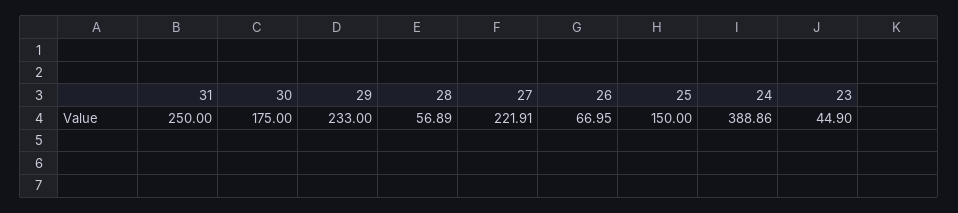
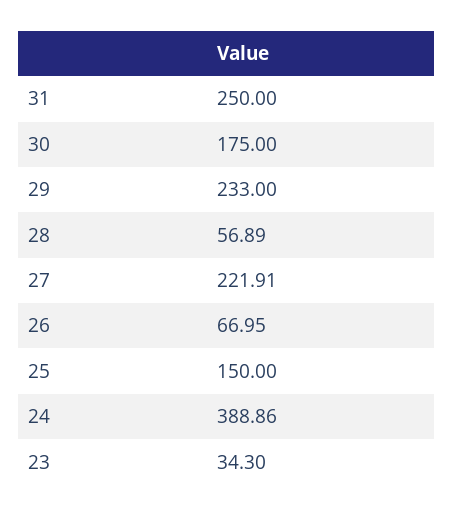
  {
    "31": 250,
    "30": 175,
    "29": 233,
    "28": 56.89,
    "27": 221.91,
    "26": 66.95,
    "25": 150,
    "24": 388.86,
-   "23": 44.9
+   "23": 34.3
  }

